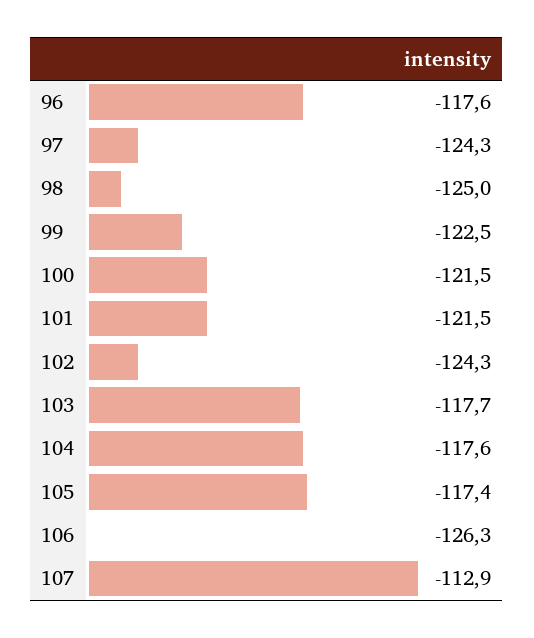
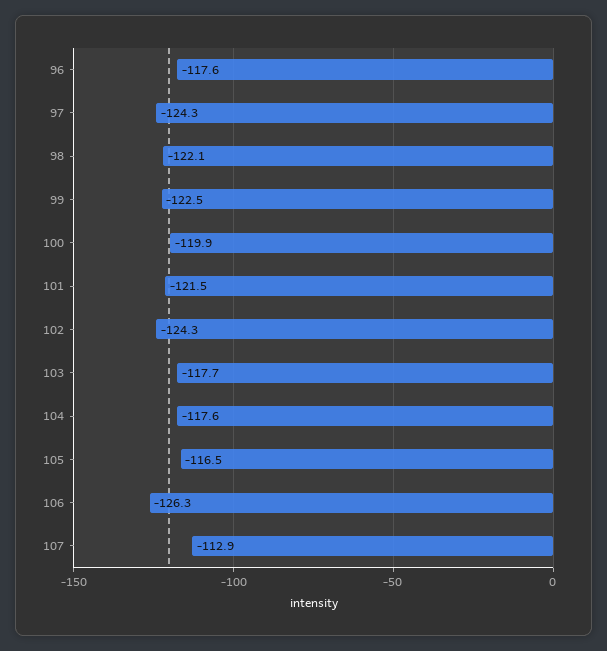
  {
    "96": -117.6,
    "97": -124.3,
-   "98": -125,
+   "98": -122.1,
    "99": -122.5,
-   "100": -121.5,
+   "100": -119.9,
    "101": -121.5,
    "102": -124.3,
    "103": -117.7,
    "104": -117.6,
-   "105": -117.4,
+   "105": -116.5,
    "106": -126.3,
    "107": -112.9
  }

